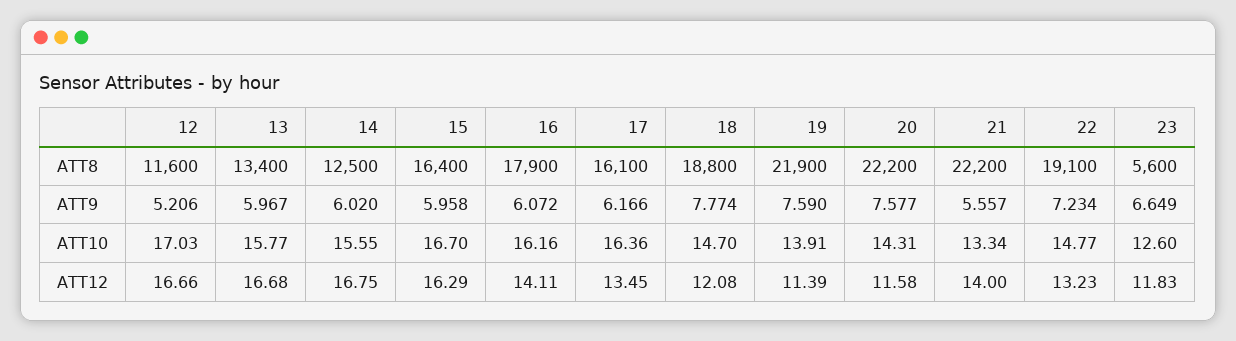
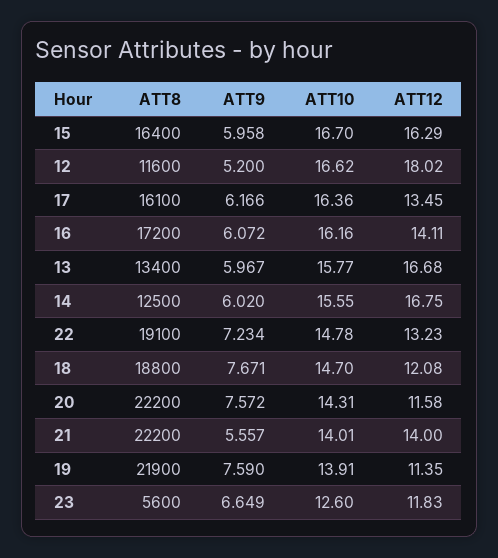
  {
    "12": {
      "ATT8": 11600,
-     "ATT9": 5.206,
+     "ATT9": 5.2,
-     "ATT10": 17.03,
+     "ATT10": 16.62,
-     "ATT12": 16.66
+     "ATT12": 18.02
    },
    "13": {
      "ATT8": 13400,
      "ATT9": 5.967,
      "ATT10": 15.77,
      "ATT12": 16.68
    },
    "14": {
      "ATT8": 12500,
      "ATT9": 6.02,
      "ATT10": 15.55,
      "ATT12": 16.75
    },
    "15": {
      "ATT8": 16400,
      "ATT9": 5.958,
      "ATT10": 16.7,
      "ATT12": 16.29
    },
    "16": {
-     "ATT8": 17900,
+     "ATT8": 17200,
      "ATT9": 6.072,
      "ATT10": 16.16,
      "ATT12": 14.11
    },
    "17": {
      "ATT8": 16100,
      "ATT9": 6.166,
      "ATT10": 16.36,
      "ATT12": 13.45
    },
    "18": {
      "ATT8": 18800,
-     "ATT9": 7.774,
+     "ATT9": 7.671,
      "ATT10": 14.7,
      "ATT12": 12.08
    },
    "19": {
      "ATT8": 21900,
      "ATT9": 7.59,
      "ATT10": 13.91,
-     "ATT12": 11.39
+     "ATT12": 11.35
    },
    "20": {
      "ATT8": 22200,
-     "ATT9": 7.577,
+     "ATT9": 7.572,
      "ATT10": 14.31,
      "ATT12": 11.58
    },
    "21": {
      "ATT8": 22200,
      "ATT9": 5.557,
-     "ATT10": 13.34,
+     "ATT10": 14.01,
      "ATT12": 14
    },
    "22": {
      "ATT8": 19100,
      "ATT9": 7.234,
-     "ATT10": 14.77,
+     "ATT10": 14.78,
      "ATT12": 13.23
    },
    "23": {
      "ATT8": 5600,
      "ATT9": 6.649,
      "ATT10": 12.6,
      "ATT12": 11.83
    }
  }

